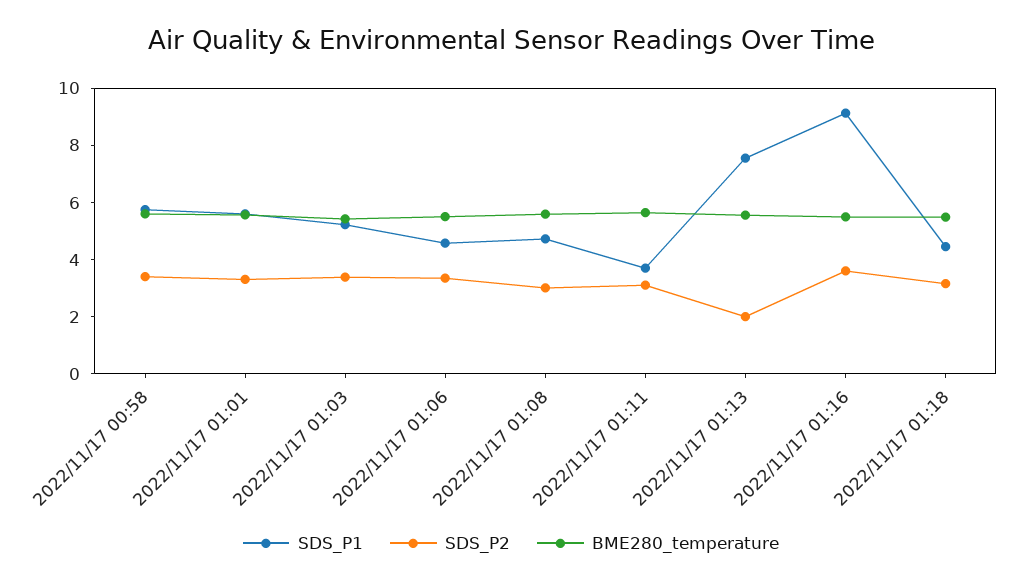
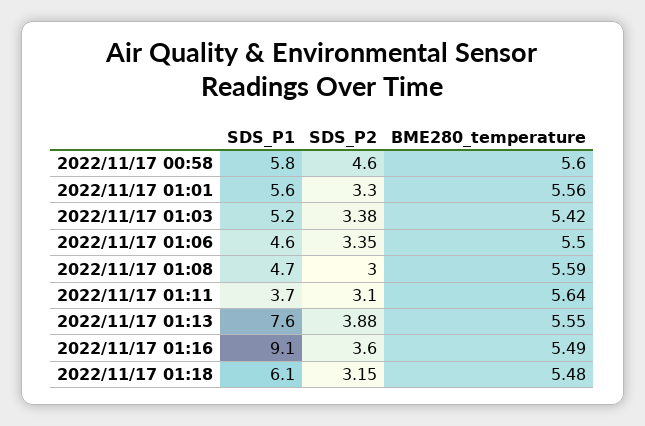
  {
    "SDS_P1": {
      "2022/11/17 00:58": 5.8,
      "2022/11/17 01:01": 5.6,
      "2022/11/17 01:03": 5.2,
      "2022/11/17 01:06": 4.6,
      "2022/11/17 01:08": 4.7,
      "2022/11/17 01:11": 3.7,
      "2022/11/17 01:13": 7.6,
      "2022/11/17 01:16": 9.1,
-     "2022/11/17 01:18": 4.5
+     "2022/11/17 01:18": 6.1
    },
    "SDS_P2": {
-     "2022/11/17 00:58": 3.5,
+     "2022/11/17 00:58": 4.6,
      "2022/11/17 01:01": 3.3,
      "2022/11/17 01:03": 3.38,
      "2022/11/17 01:06": 3.35,
      "2022/11/17 01:08": 3,
      "2022/11/17 01:11": 3.1,
-     "2022/11/17 01:13": 2,
+     "2022/11/17 01:13": 3.88,
      "2022/11/17 01:16": 3.6,
      "2022/11/17 01:18": 3.15
    },
    "BME280_temperature": {
      "2022/11/17 00:58": 5.6,
      "2022/11/17 01:01": 5.56,
      "2022/11/17 01:03": 5.42,
      "2022/11/17 01:06": 5.5,
      "2022/11/17 01:08": 5.59,
      "2022/11/17 01:11": 5.64,
      "2022/11/17 01:13": 5.55,
      "2022/11/17 01:16": 5.49,
      "2022/11/17 01:18": 5.48
    }
  }

